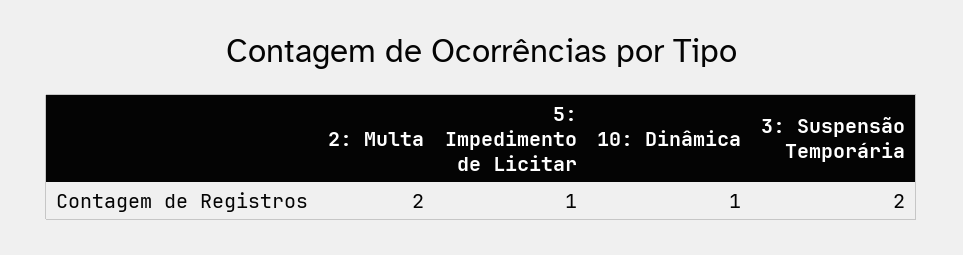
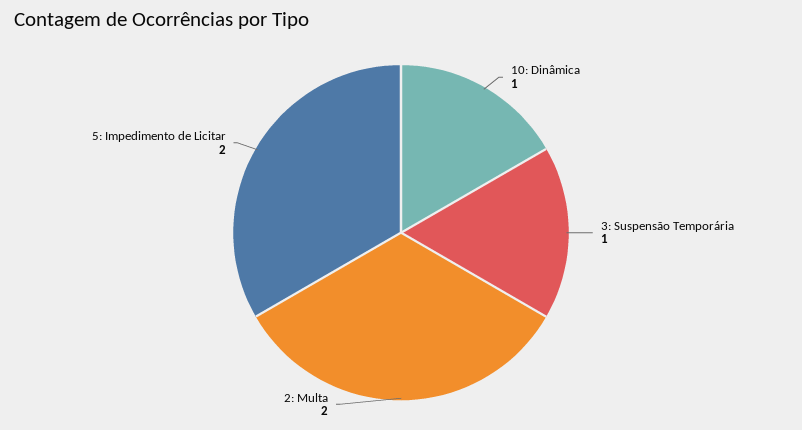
  {
    "2: Multa": 2,
-   "5: Impedimento de Licitar": 1,
+   "5: Impedimento de Licitar": 2,
    "10: Dinâmica": 1,
-   "3: Suspensão Temporária": 2
+   "3: Suspensão Temporária": 1
  }

